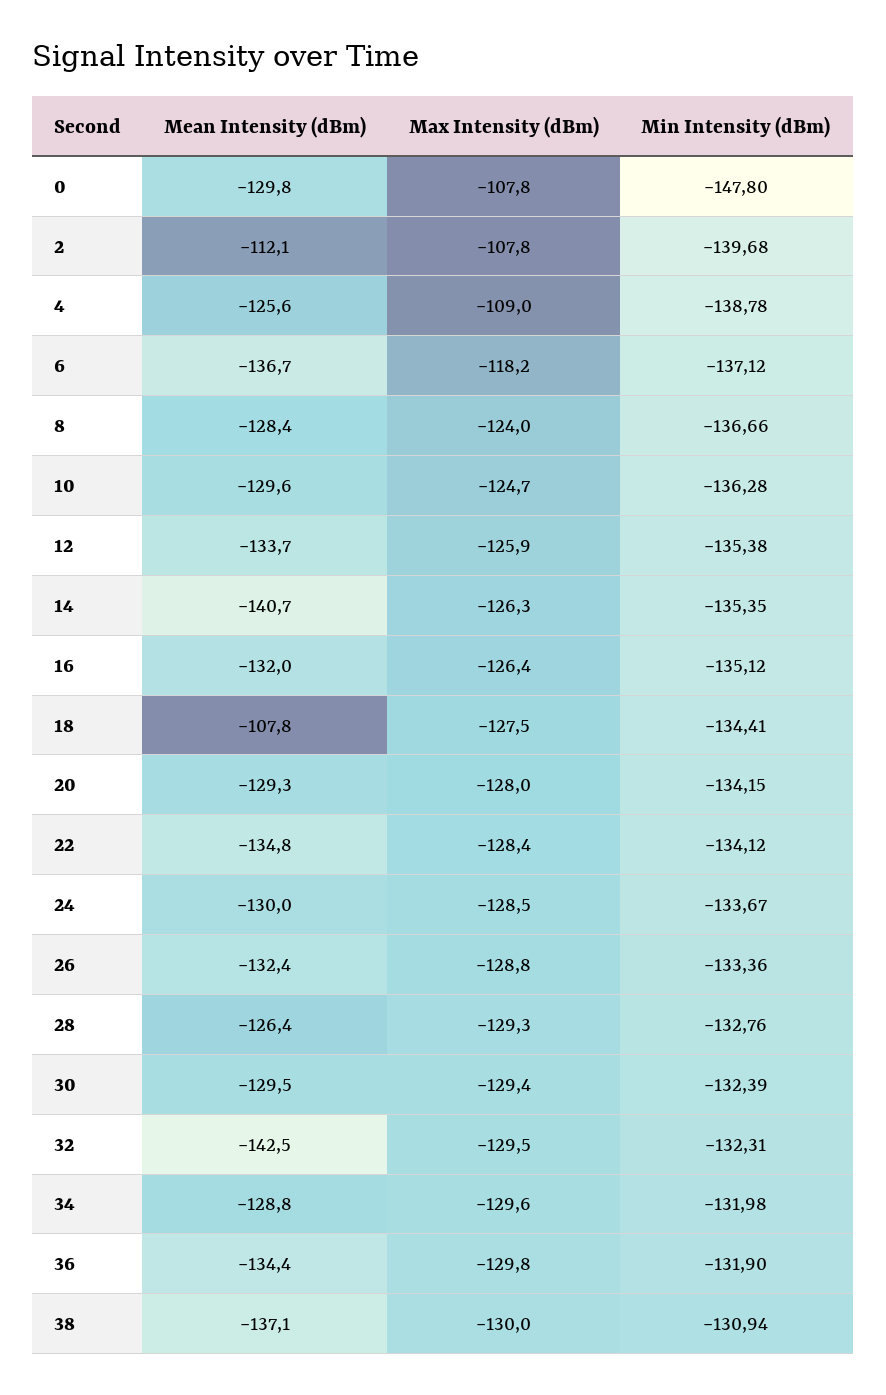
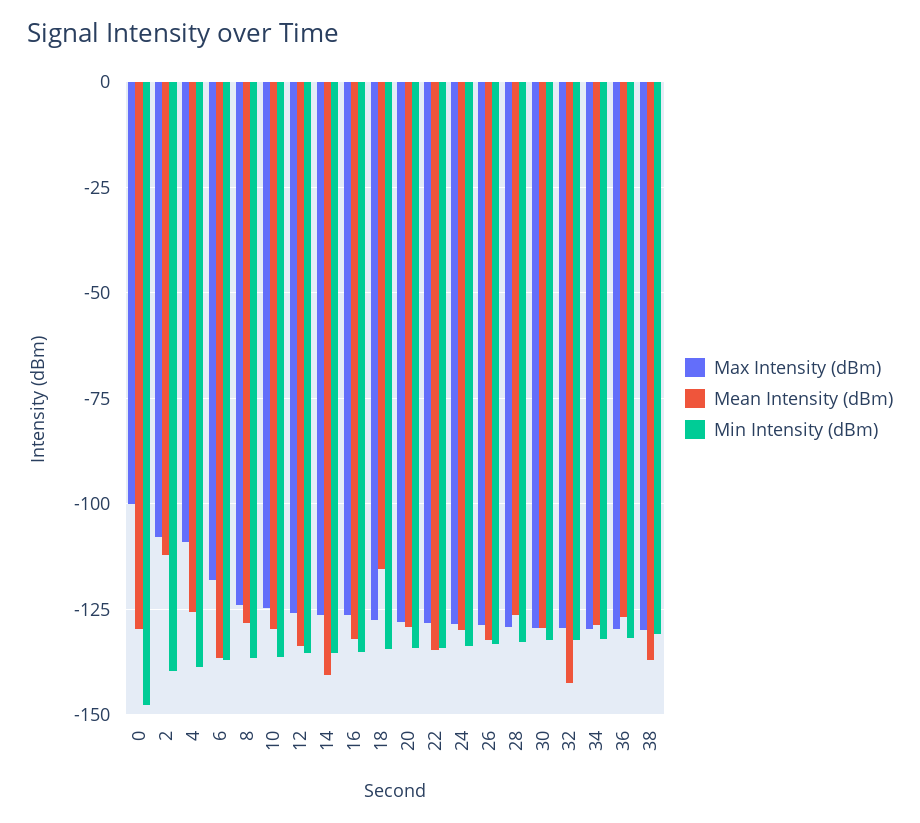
  {
    "Mean Intensity (dBm)": {
      "0": -129.8,
      "2": -112.1,
      "4": -125.6,
      "6": -136.7,
      "8": -128.4,
      "10": -129.6,
      "12": -133.7,
      "14": -140.7,
      "16": -132,
-     "18": -107.8,
+     "18": -115,
      "20": -129.3,
      "22": -134.8,
      "24": -130,
      "26": -132.4,
      "28": -126.4,
      "30": -129.5,
      "32": -142.5,
      "34": -128.8,
-     "36": -134.4,
+     "36": -127.5,
      "38": -137.1
    },
    "Max Intensity (dBm)": {
-     "0": -107.8,
+     "0": -100,
      "2": -107.8,
      "4": -109,
      "6": -118.2,
      "8": -124,
      "10": -124.7,
      "12": -125.9,
      "14": -126.3,
      "16": -126.4,
      "18": -127.5,
      "20": -128,
      "22": -128.4,
      "24": -128.5,
      "26": -128.8,
      "28": -129.3,
      "30": -129.4,
      "32": -129.5,
      "34": -129.6,
      "36": -129.8,
      "38": -130
    },
    "Min Intensity (dBm)": {
      "0": -147.8,
      "2": -139.68,
      "4": -138.78,
      "6": -137.12,
      "8": -136.66,
      "10": -136.28,
      "12": -135.38,
      "14": -135.35,
      "16": -135.12,
      "18": -134.41,
      "20": -134.15,
      "22": -134.12,
      "24": -133.67,
      "26": -133.36,
      "28": -132.76,
      "30": -132.39,
      "32": -132.31,
      "34": -131.98,
      "36": -131.9,
      "38": -130.94
    }
  }

